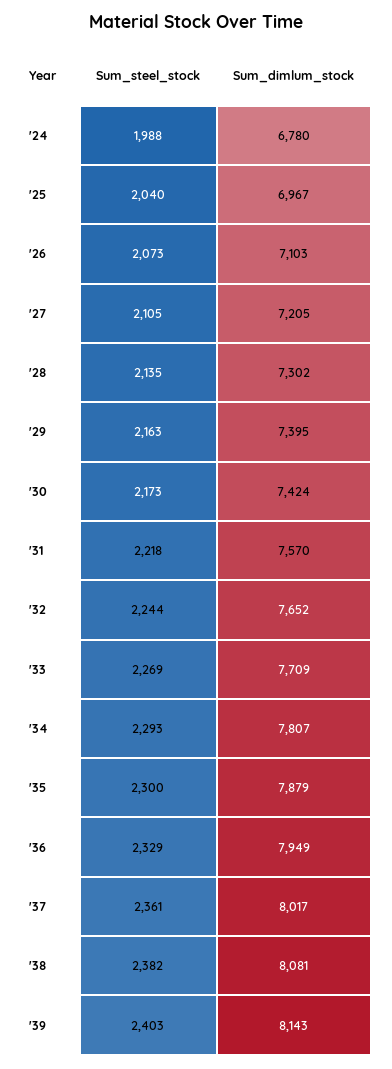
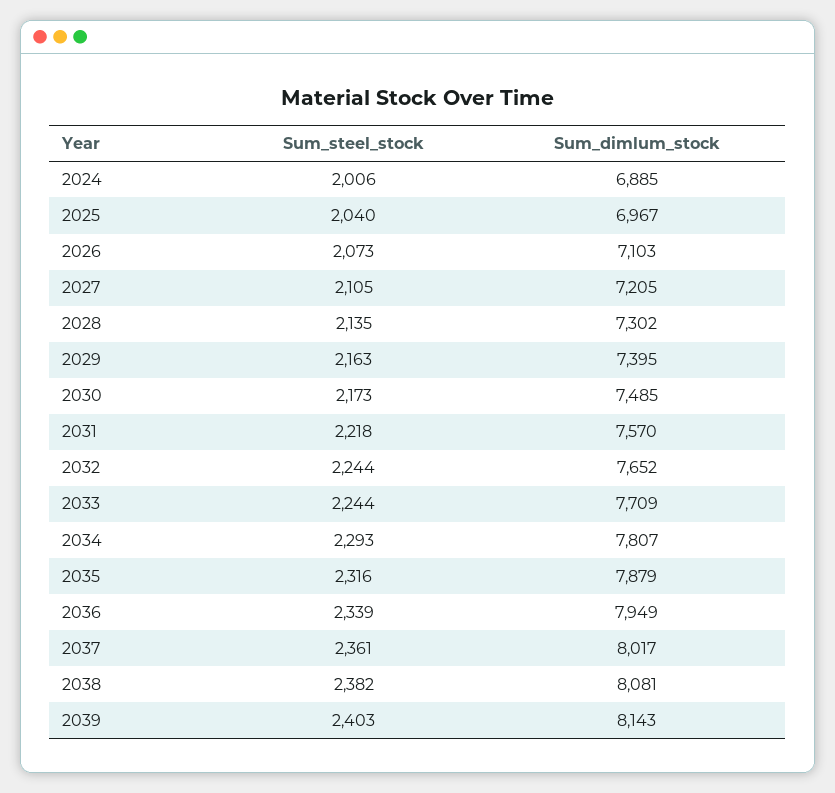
  {
    "Sum_steel_stock": {
-     "'24": 1988,
+     "'24": 2006,
      "'25": 2040,
      "'26": 2073,
      "'27": 2105,
      "'28": 2135,
      "'29": 2163,
      "'30": 2173,
      "'31": 2218,
      "'32": 2244,
-     "'33": 2269,
+     "'33": 2244,
      "'34": 2293,
-     "'35": 2300,
+     "'35": 2316,
-     "'36": 2329,
+     "'36": 2339,
      "'37": 2361,
      "'38": 2382,
      "'39": 2403
    },
    "Sum_dimlum_stock": {
-     "'24": 6780,
+     "'24": 6885,
      "'25": 6967,
      "'26": 7103,
      "'27": 7205,
      "'28": 7302,
      "'29": 7395,
-     "'30": 7424,
+     "'30": 7485,
      "'31": 7570,
      "'32": 7652,
      "'33": 7709,
      "'34": 7807,
      "'35": 7879,
      "'36": 7949,
      "'37": 8017,
      "'38": 8081,
      "'39": 8143
    }
  }

